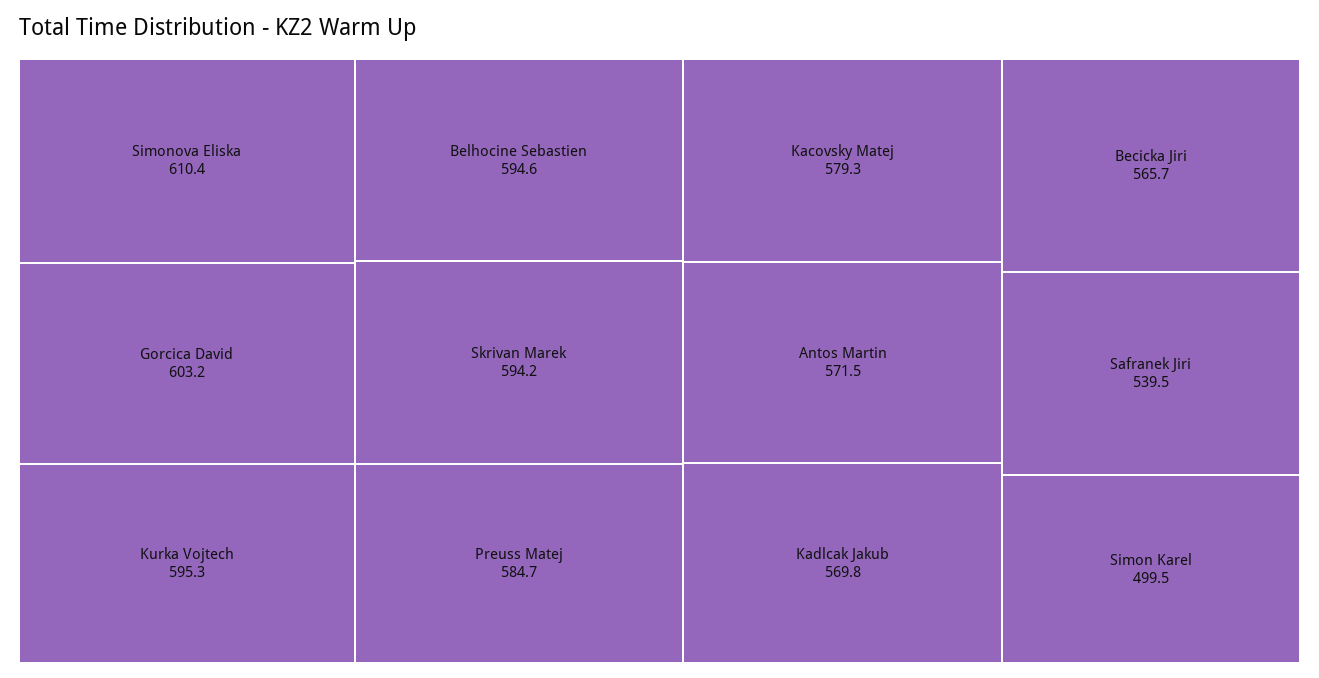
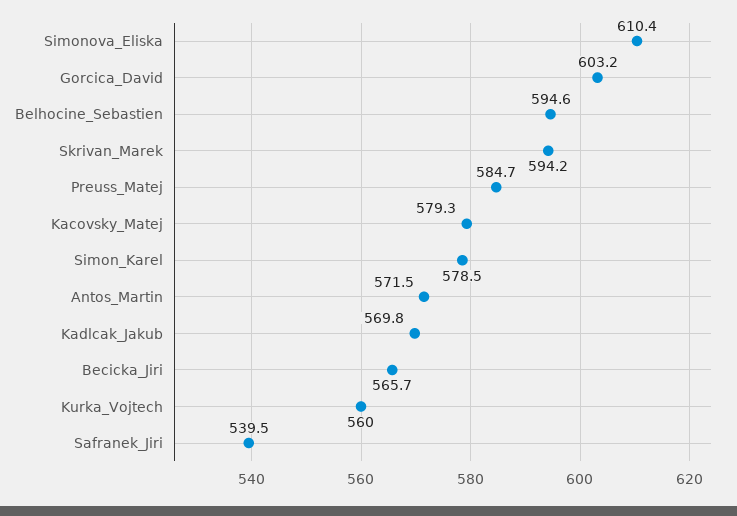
  {
    "Simonova Eliska": 610.4,
    "Gorcica David": 603.2,
-   "Kurka Vojtech": 595.3,
+   "Kurka Vojtech": 560,
    "Belhocine Sebastien": 594.6,
    "Skrivan Marek": 594.2,
    "Preuss Matej": 584.7,
    "Kacovsky Matej": 579.3,
    "Antos Martin": 571.5,
    "Kadlcak Jakub": 569.8,
    "Becicka Jiri": 565.7,
    "Safranek Jiri": 539.5,
-   "Simon Karel": 499.5
+   "Simon Karel": 578.5
  }

